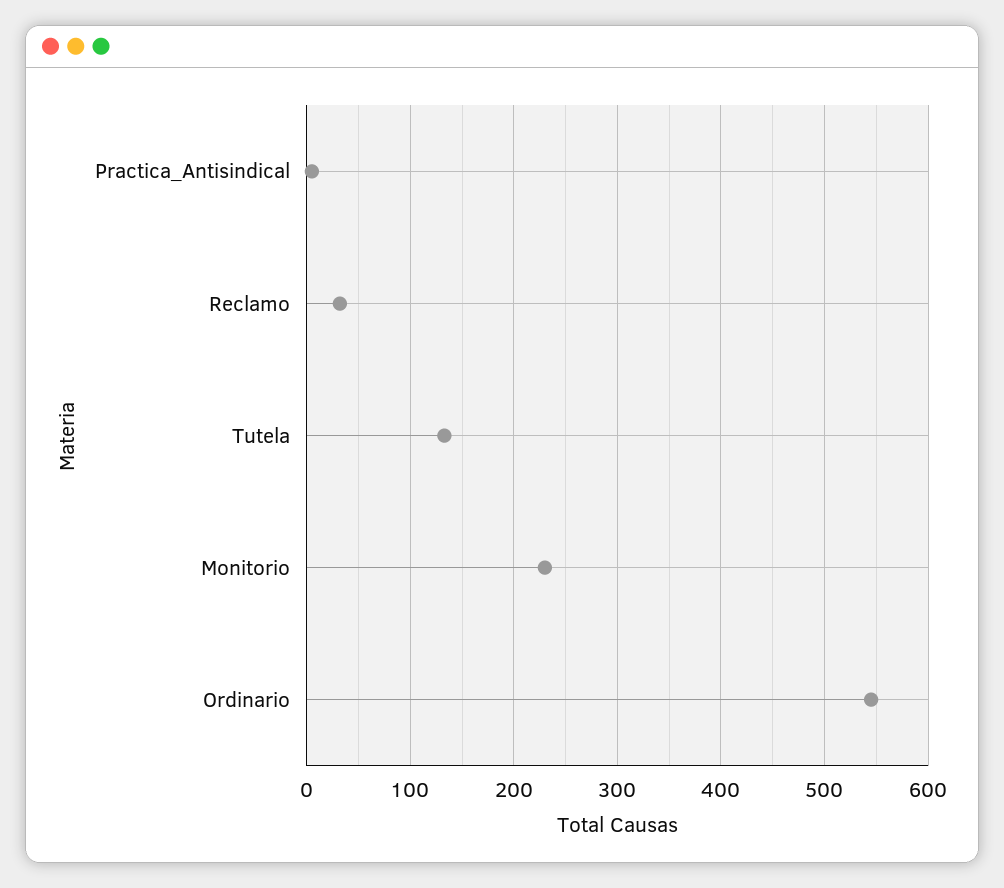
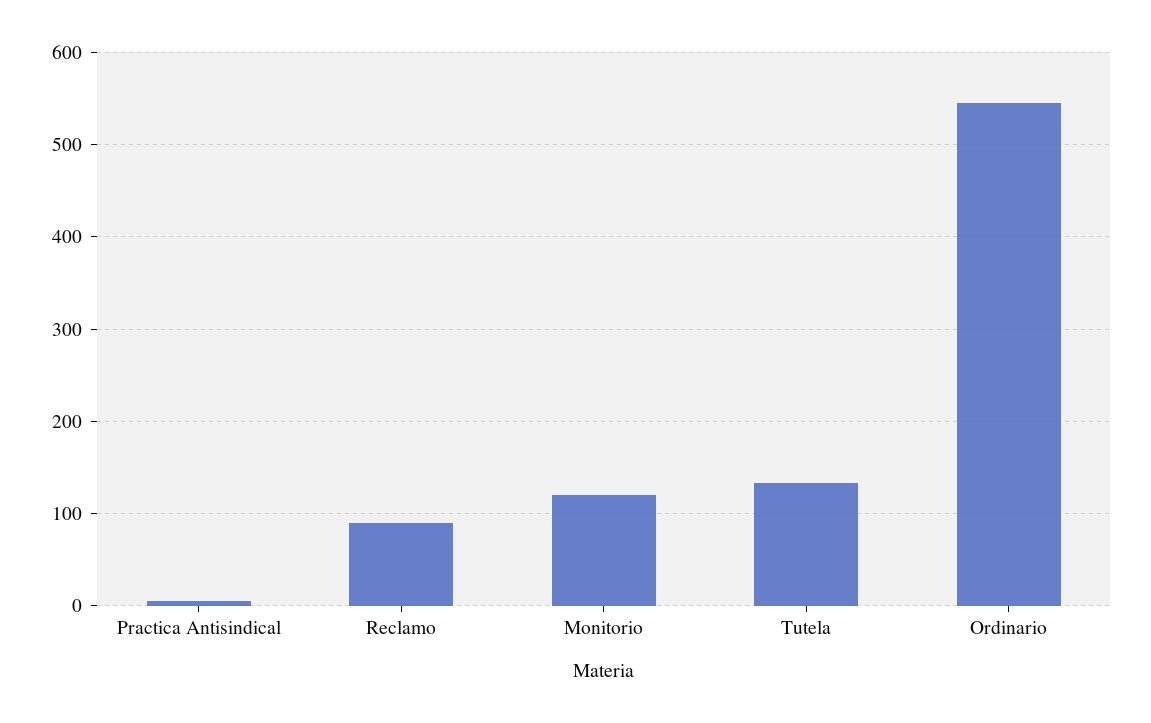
  {
    "Practica_Antisindical": 10,
-   "Reclamo": 30,
+   "Reclamo": 90,
    "Tutela": 130,
-   "Monitorio": 230,
+   "Monitorio": 120,
    "Ordinario": 550
  }

